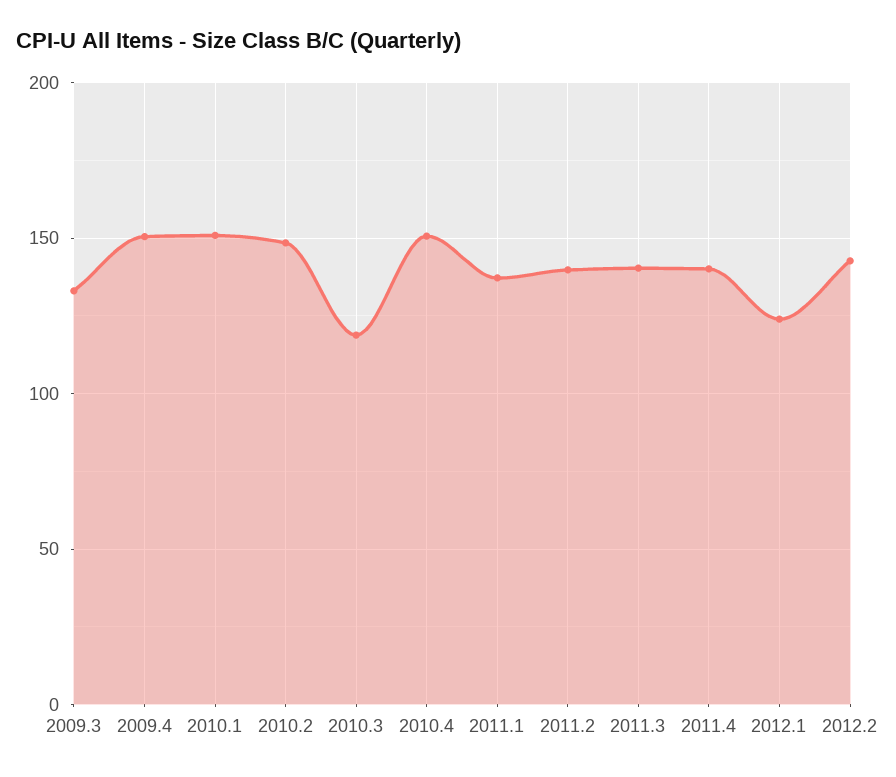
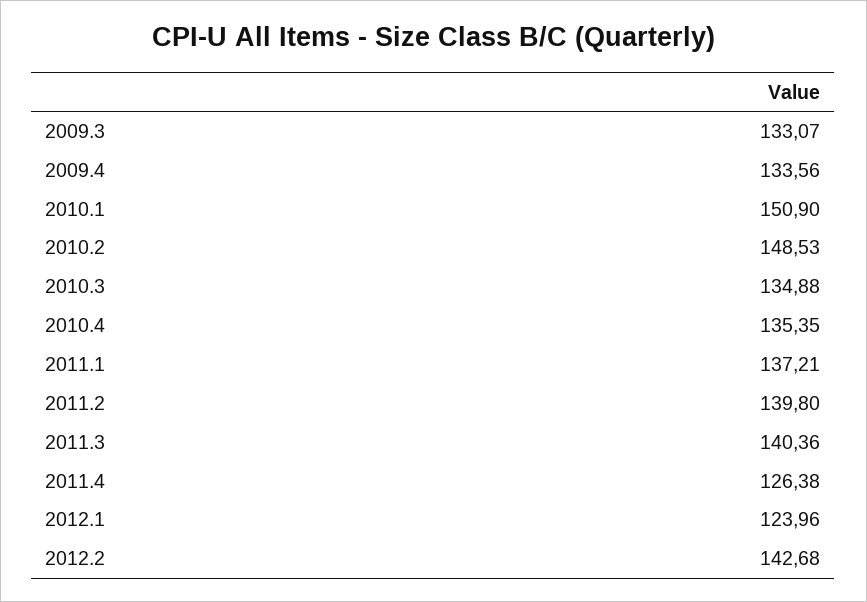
  {
    "2009.3": 133.07,
-   "2009.4": 150,
+   "2009.4": 133.56,
    "2010.1": 150.9,
    "2010.2": 148.53,
-   "2010.3": 120,
+   "2010.3": 134.88,
-   "2010.4": 150,
+   "2010.4": 135.35,
    "2011.1": 137.21,
    "2011.2": 139.8,
    "2011.3": 140.36,
-   "2011.4": 140,
+   "2011.4": 126.38,
    "2012.1": 123.96,
    "2012.2": 142.68
  }

